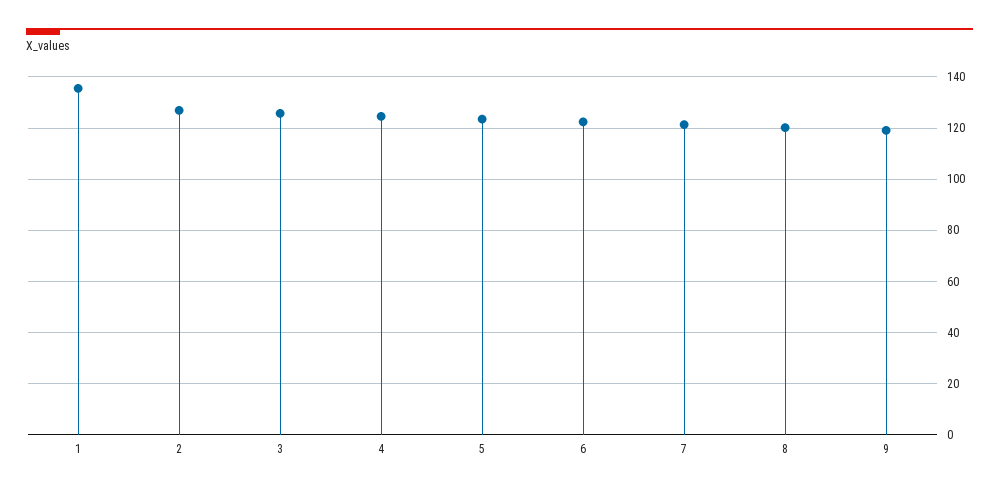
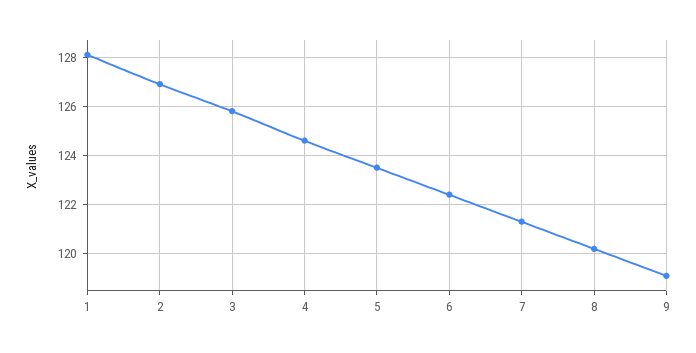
  {
-   "1": 135,
+   "1": 128,
    "2": 127,
    "3": 126,
    "4": 124.5,
    "5": 123.5,
    "6": 122.5,
    "7": 121.5,
    "8": 120,
    "9": 119
  }

